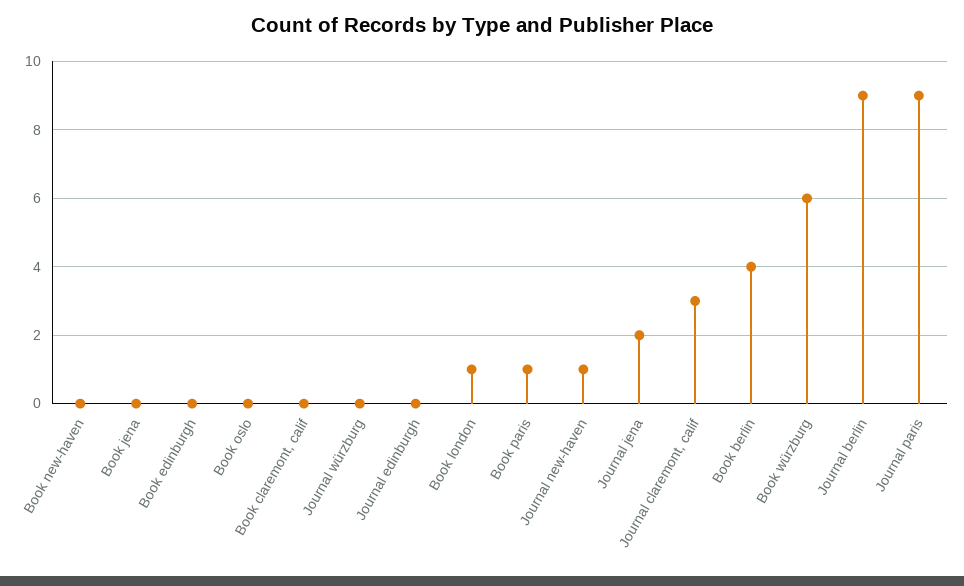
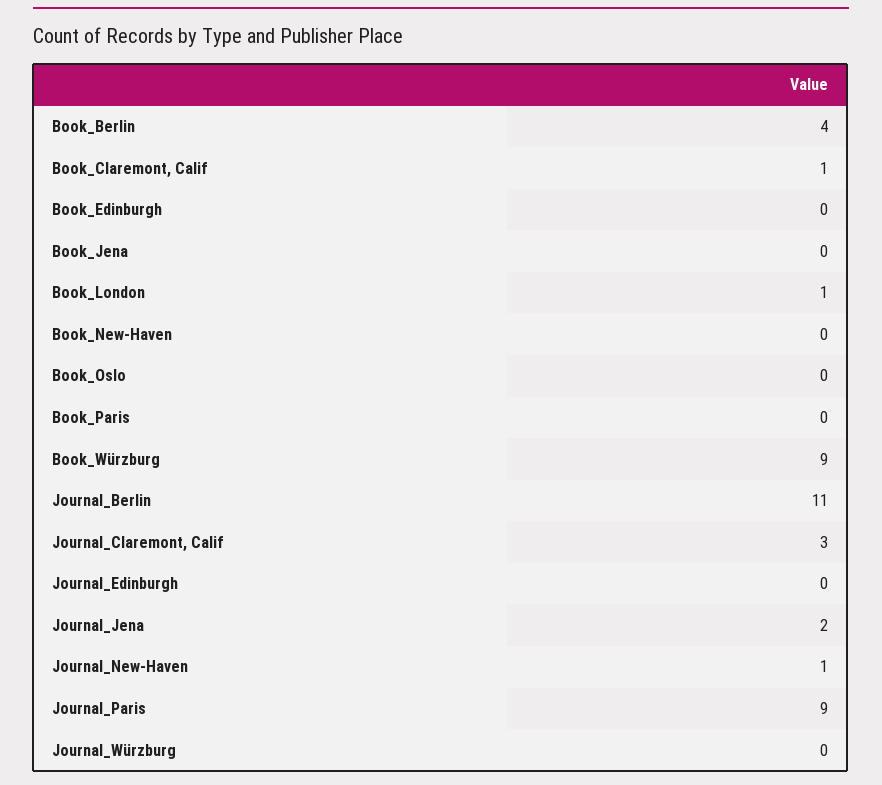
  {
    "Book new-haven": 0,
    "Book jena": 0,
    "Book edinburgh": 0,
    "Book oslo": 0,
-   "Book claremont, calif": 0,
+   "Book claremont, calif": 1,
    "Journal würzburg": 0,
    "Journal edinburgh": 0,
    "Book london": 1,
-   "Book paris": 1,
+   "Book paris": 0,
    "Journal new-haven": 1,
    "Journal jena": 2,
    "Journal claremont, calif": 3,
    "Book berlin": 4,
-   "Book würzburg": 6,
+   "Book würzburg": 9,
-   "Journal berlin": 9,
+   "Journal berlin": 11,
    "Journal paris": 9
  }

